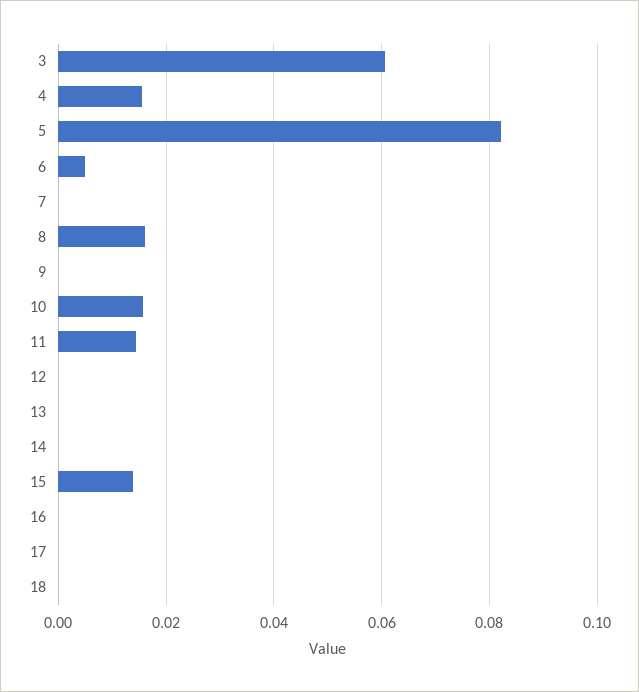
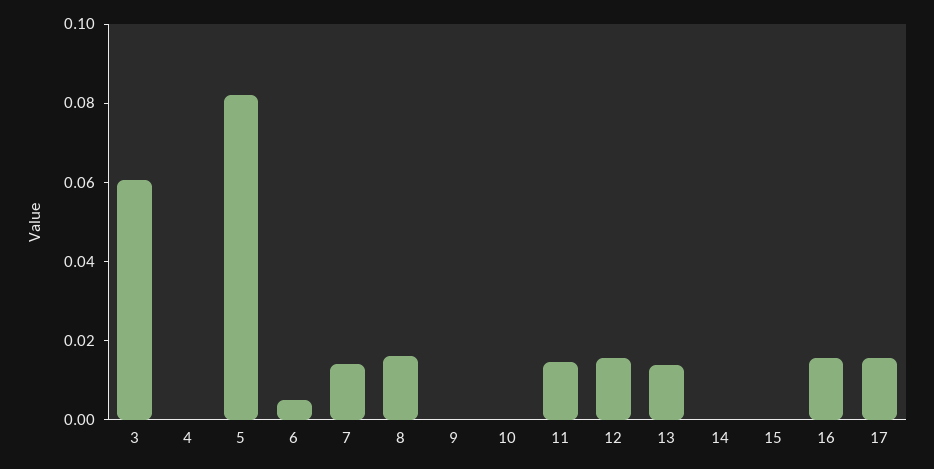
  {
    "3": 0.06,
-   "4": 0.016,
+   "4": 0,
    "5": 0.082,
    "6": 0.004,
-   "7": 0,
+   "7": 0.015,
    "8": 0.016,
    "9": 0,
-   "10": 0.016,
+   "10": 0,
    "11": 0.014,
-   "12": 0,
+   "12": 0.015,
-   "13": 0,
+   "13": 0.015,
    "14": 0,
-   "15": 0.014,
+   "15": 0,
-   "16": 0,
+   "16": 0.015,
-   "17": 0,
+   "17": 0.015
-   "18": 0
  }

